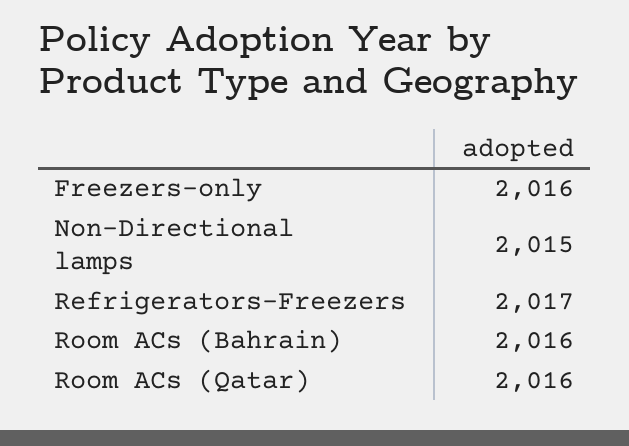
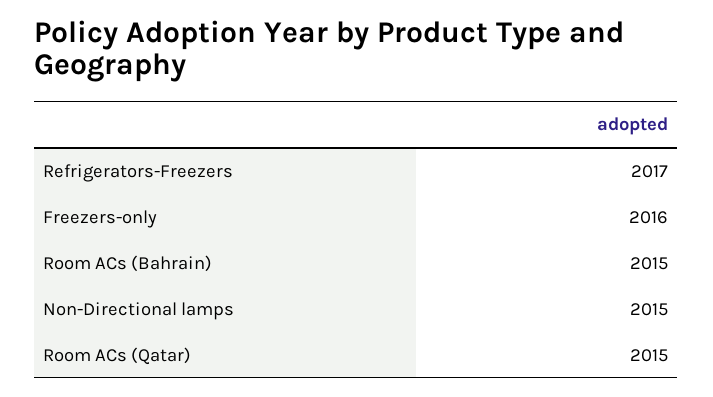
  {
    "Freezers-only": 2016,
    "Non-Directional lamps": 2015,
    "Refrigerators-Freezers": 2017,
-   "Room ACs (Bahrain)": 2016,
+   "Room ACs (Bahrain)": 2015,
-   "Room ACs (Qatar)": 2016
+   "Room ACs (Qatar)": 2015
  }

